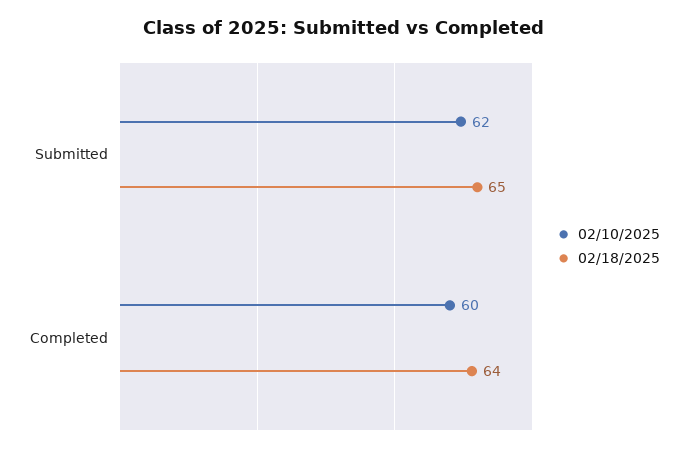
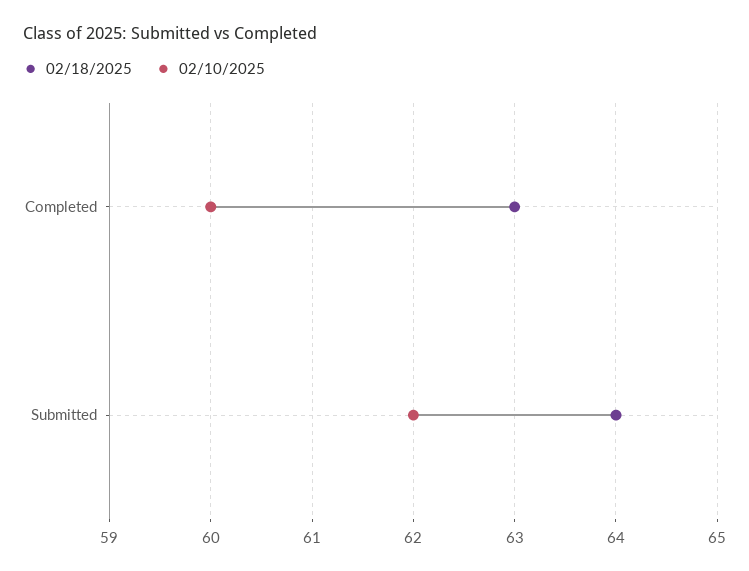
  {
    "02/10/2025": {
      "Submitted": 62,
      "Completed": 60
    },
    "02/18/2025": {
-     "Submitted": 65,
+     "Submitted": 64,
-     "Completed": 64
+     "Completed": 63
    }
  }

